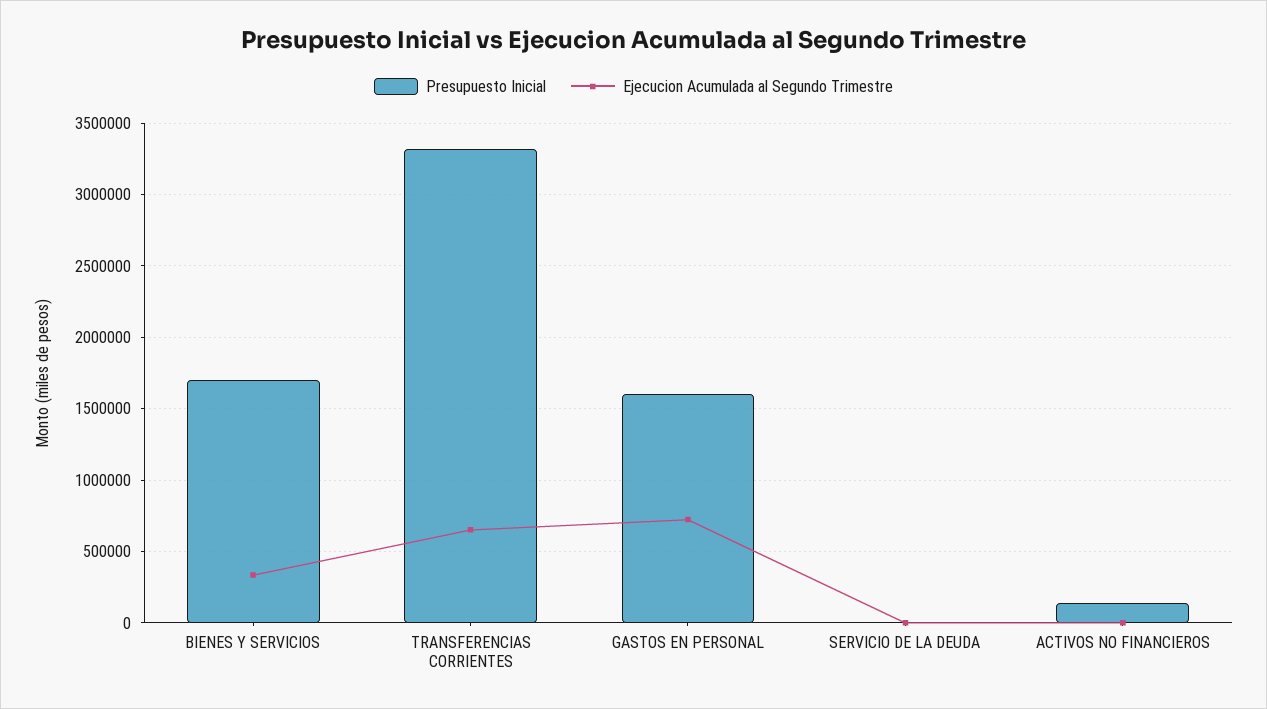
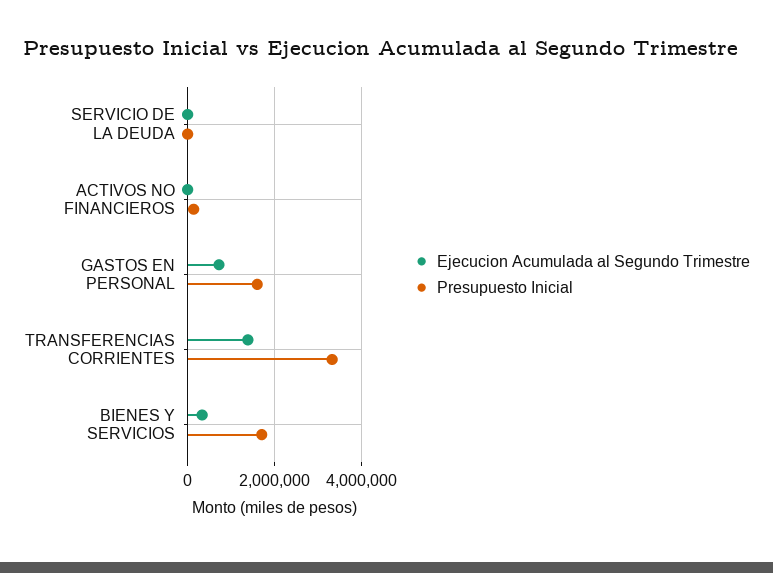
  {
    "Presupuesto Inicial": {
      "BIENES Y SERVICIOS": 1700000,
      "TRANSFERENCIAS CORRIENTES": 3300000,
      "GASTOS EN PERSONAL": 1600000,
      "SERVICIO DE LA DEUDA": 0,
      "ACTIVOS NO FINANCIEROS": 150000
    },
    "Ejecucion Acumulada al Segundo Trimestre": {
      "BIENES Y SERVICIOS": 350000,
-     "TRANSFERENCIAS CORRIENTES": 650000,
+     "TRANSFERENCIAS CORRIENTES": 1400000,
      "GASTOS EN PERSONAL": 700000,
      "SERVICIO DE LA DEUDA": 0,
      "ACTIVOS NO FINANCIEROS": 0
    }
  }

